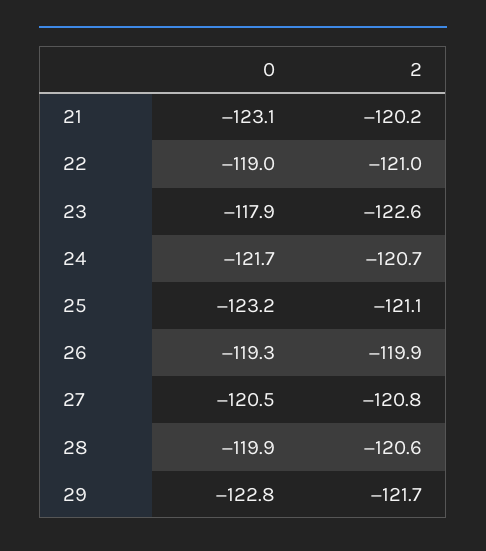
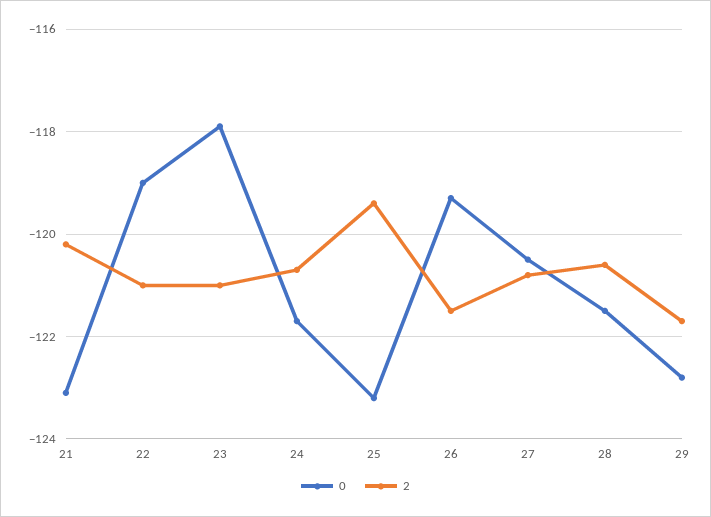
  {
    "0": {
      "21": -123.1,
      "22": -119,
      "23": -117.9,
      "24": -121.7,
      "25": -123.2,
      "26": -119.3,
      "27": -120.5,
-     "28": -119.9,
+     "28": -121.5,
      "29": -122.8
    },
    "2": {
      "21": -120.2,
      "22": -121,
-     "23": -122.6,
+     "23": -121,
      "24": -120.7,
-     "25": -121.1,
+     "25": -119.5,
-     "26": -119.9,
+     "26": -121.5,
      "27": -120.8,
      "28": -120.6,
      "29": -121.7
    }
  }

